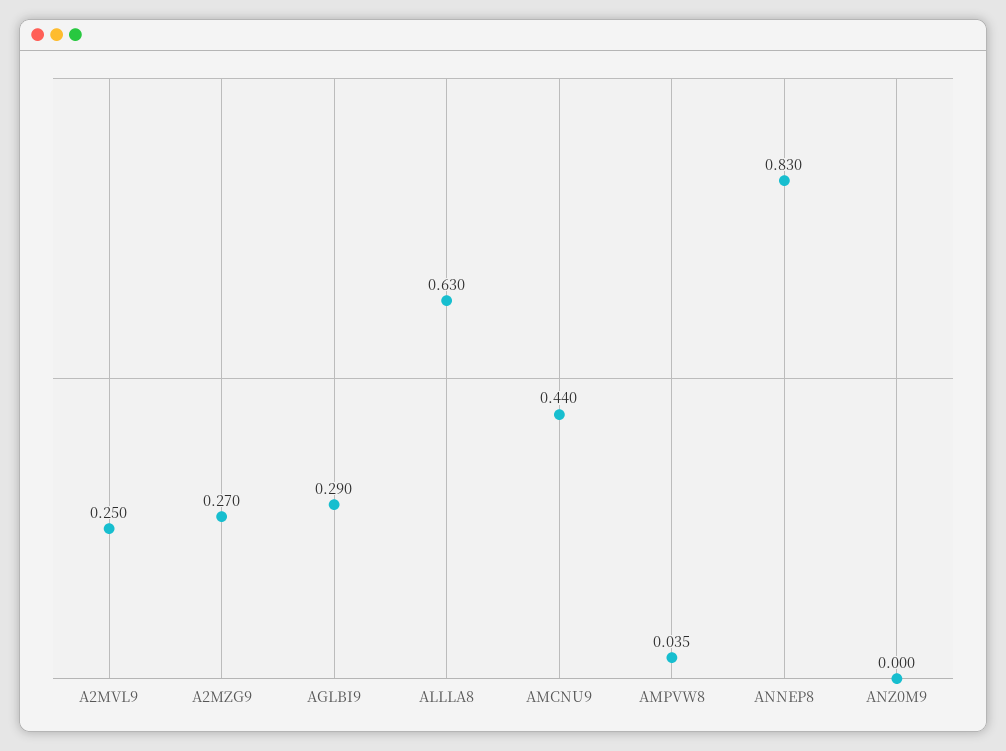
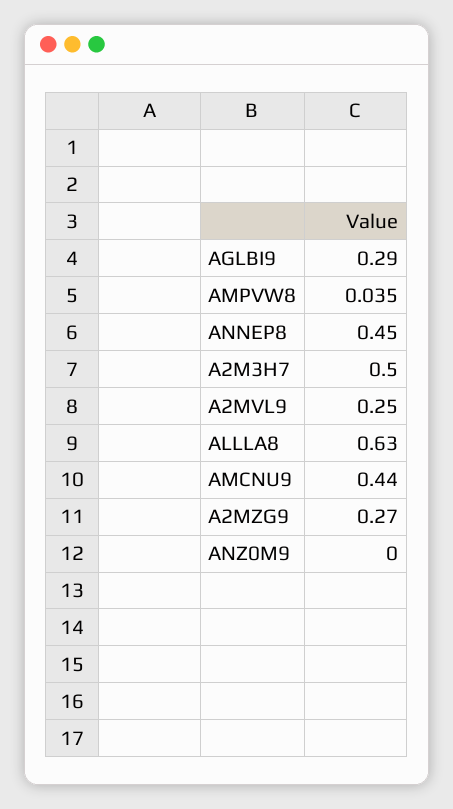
  {
    "A2MVL9": 0.25,
    "A2MZG9": 0.27,
    "AGLBI9": 0.29,
    "ALLLA8": 0.63,
    "AMCNU9": 0.44,
    "AMPVW8": 0.035,
-   "ANNEP8": 0.83,
+   "ANNEP8": 0.45,
-   "ANZ0M9": 0
+   "ANZ0M9": 0,
+   "A2M3H7": 0.5
  }

